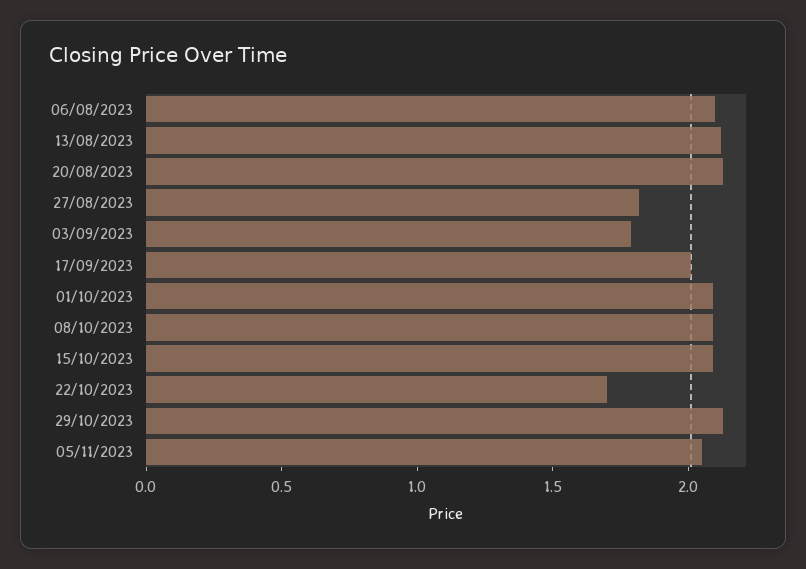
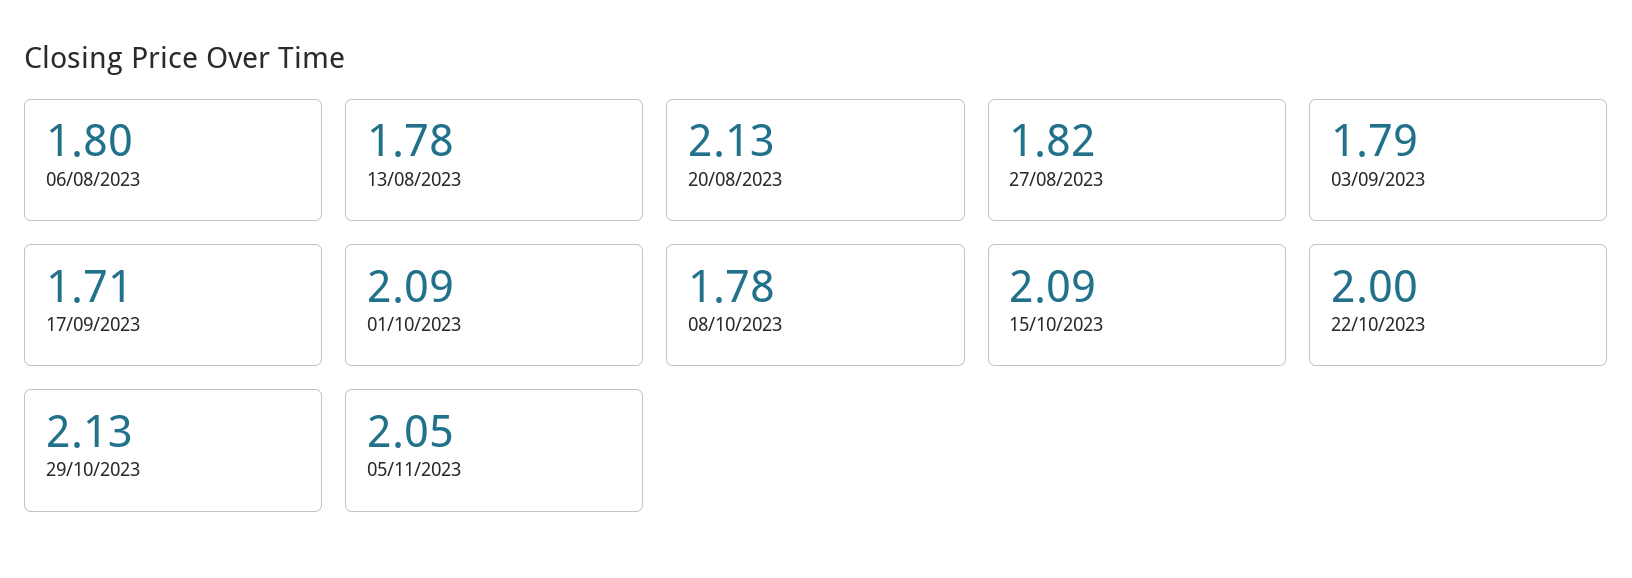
  {
-   "06/08/2023": 2.1,
+   "06/08/2023": 1.8,
-   "13/08/2023": 2.1,
+   "13/08/2023": 1.78,
    "20/08/2023": 2.13,
    "27/08/2023": 1.82,
    "03/09/2023": 1.79,
-   "17/09/2023": 2,
+   "17/09/2023": 1.71,
    "01/10/2023": 2.09,
-   "08/10/2023": 2.1,
+   "08/10/2023": 1.78,
    "15/10/2023": 2.09,
-   "22/10/2023": 1.7,
+   "22/10/2023": 2,
    "29/10/2023": 2.13,
    "05/11/2023": 2.05
  }

